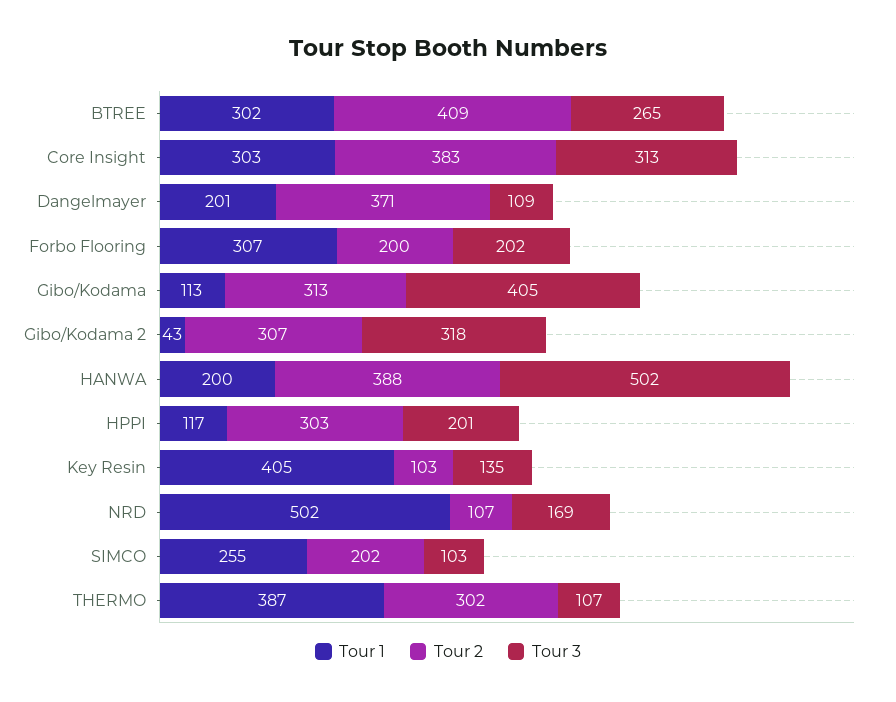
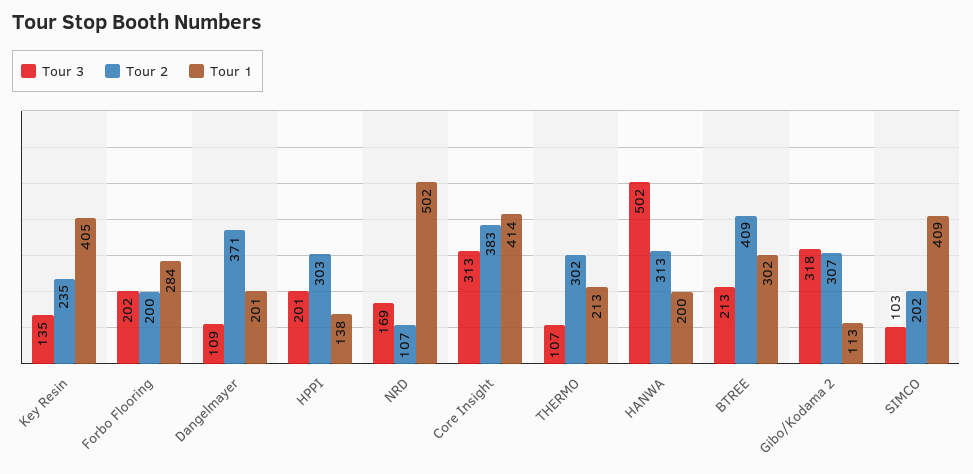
  {
    "Tour 1": {
      "BTREE": 302,
-     "Core Insight": 303,
+     "Core Insight": 414,
      "Dangelmayer": 201,
-     "Forbo Flooring": 307,
+     "Forbo Flooring": 284,
-     "Gibo/Kodama": 113,
-     "Gibo/Kodama 2": 43,
+     "Gibo/Kodama 2": 113,
      "HANWA": 200,
-     "HPPI": 117,
+     "HPPI": 138,
      "Key Resin": 405,
      "NRD": 502,
-     "SIMCO": 255,
+     "SIMCO": 409,
-     "THERMO": 387
+     "THERMO": 213
    },
    "Tour 2": {
      "BTREE": 409,
      "Core Insight": 383,
      "Dangelmayer": 371,
      "Forbo Flooring": 200,
-     "Gibo/Kodama": 313,
      "Gibo/Kodama 2": 307,
-     "HANWA": 388,
+     "HANWA": 313,
      "HPPI": 303,
-     "Key Resin": 103,
+     "Key Resin": 235,
      "NRD": 107,
      "SIMCO": 202,
      "THERMO": 302
    },
    "Tour 3": {
-     "BTREE": 265,
+     "BTREE": 213,
      "Core Insight": 313,
      "Dangelmayer": 109,
      "Forbo Flooring": 202,
-     "Gibo/Kodama": 405,
      "Gibo/Kodama 2": 318,
      "HANWA": 502,
      "HPPI": 201,
      "Key Resin": 135,
      "NRD": 169,
      "SIMCO": 103,
      "THERMO": 107
    }
  }

